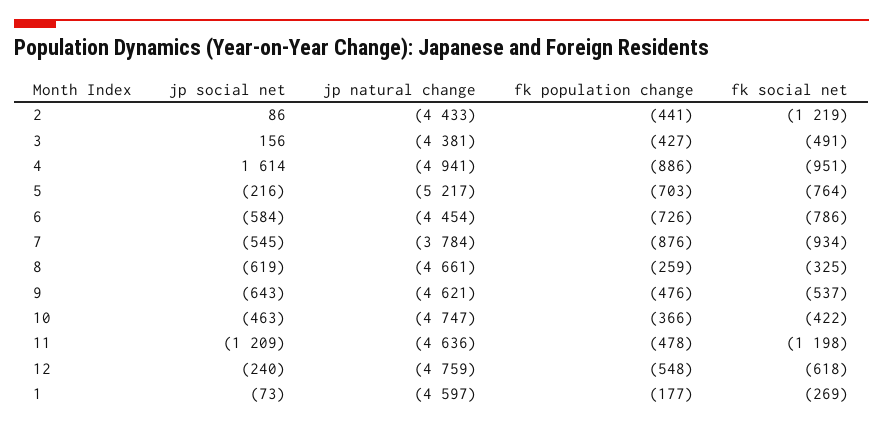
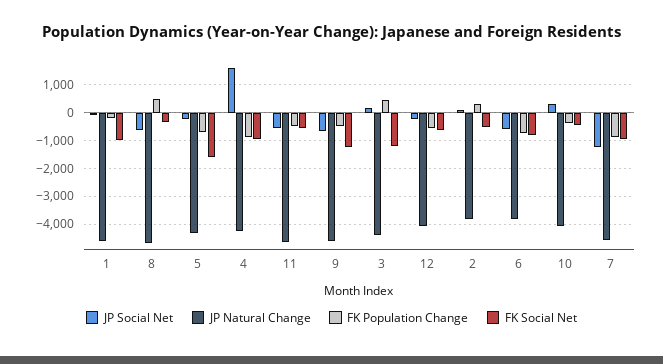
  {
    "jp social net": {
      "2": 86,
      "3": 156,
      "4": 1614,
      "5": -216,
      "6": -584,
-     "7": -545,
+     "7": -1250,
      "8": -619,
      "9": -643,
-     "10": -463,
+     "10": 250,
-     "11": -1209,
+     "11": -500,
      "12": -240,
      "1": -73
    },
    "jp natural change": {
-     "2": -4433,
+     "2": -3750,
      "3": -4381,
-     "4": -4941,
+     "4": -4250,
-     "5": -5217,
+     "5": -4250,
-     "6": -4454,
+     "6": -3750,
-     "7": -3784,
+     "7": -4500,
      "8": -4661,
      "9": -4621,
-     "10": -4747,
+     "10": -4000,
      "11": -4636,
-     "12": -4759,
+     "12": -4000,
      "1": -4597
    },
    "fk population change": {
-     "2": -441,
+     "2": 250,
-     "3": -427,
+     "3": 500,
      "4": -886,
      "5": -703,
      "6": -726,
      "7": -876,
-     "8": -259,
+     "8": 500,
      "9": -476,
      "10": -366,
      "11": -478,
      "12": -548,
      "1": -177
    },
    "fk social net": {
-     "2": -1219,
+     "2": -500,
-     "3": -491,
+     "3": -1250,
      "4": -951,
-     "5": -764,
+     "5": -1500,
      "6": -786,
      "7": -934,
      "8": -325,
-     "9": -537,
+     "9": -1250,
      "10": -422,
-     "11": -1198,
+     "11": -500,
      "12": -618,
-     "1": -269
+     "1": -1000
    }
  }

